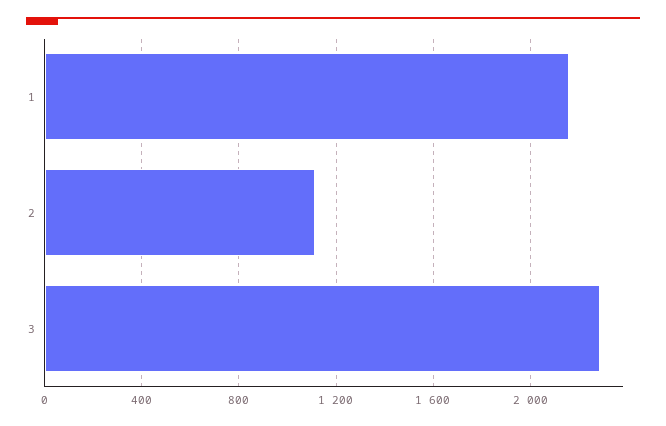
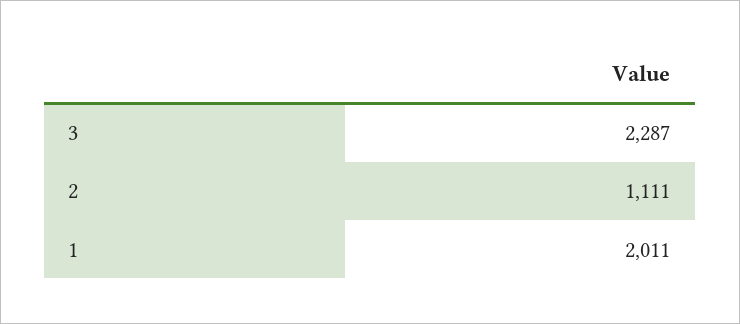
  {
-   "1": 2150,
+   "1": 2011,
    "2": 1111,
    "3": 2287
  }

